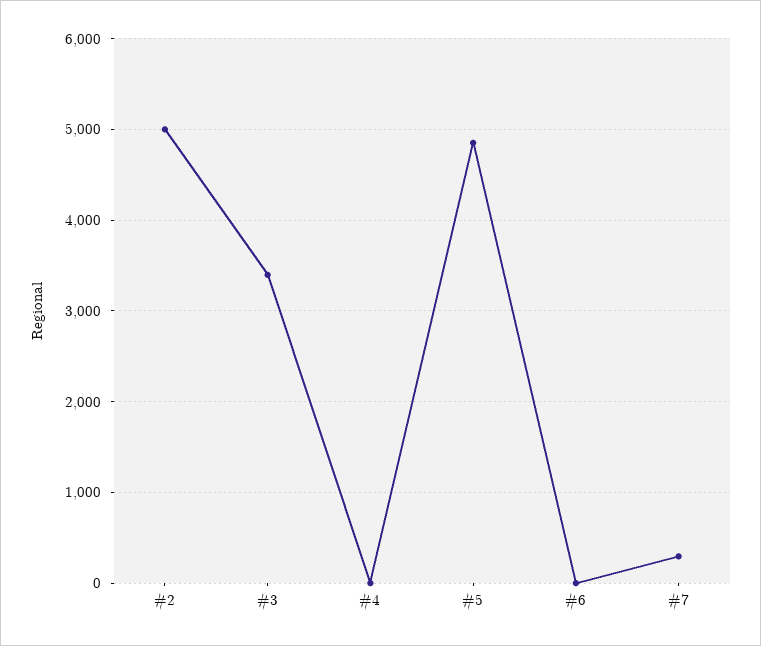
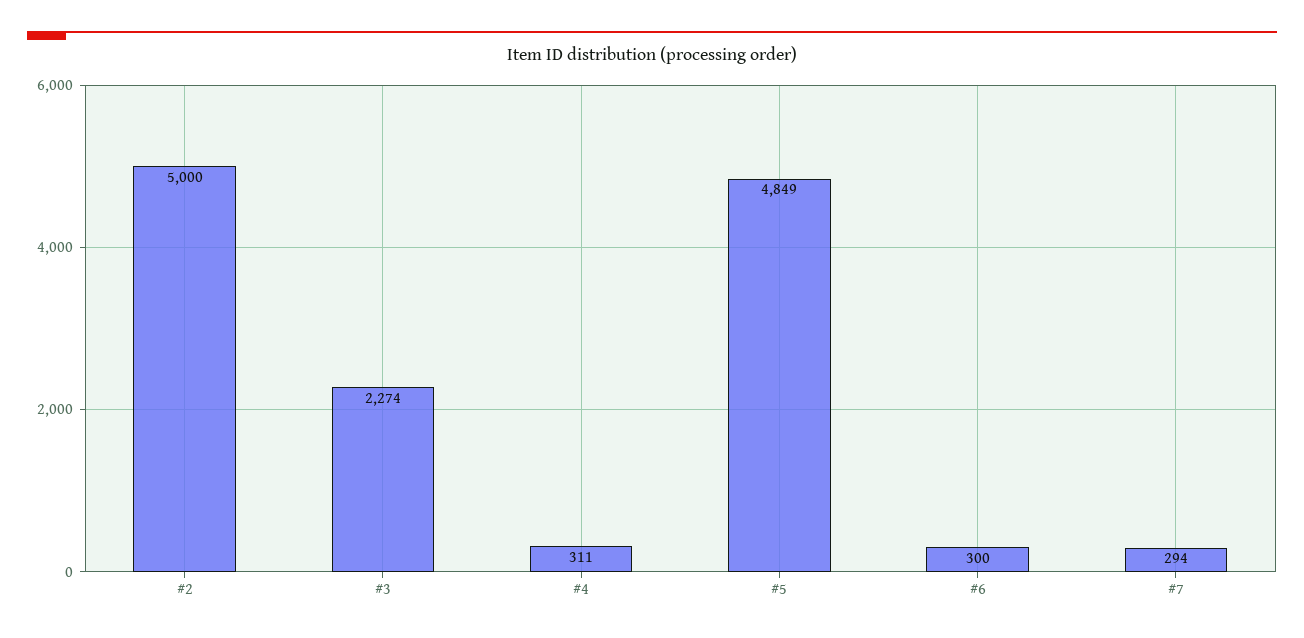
  {
    "#2": 5000,
-   "#3": 3400,
+   "#3": 2274,
-   "#4": 0,
+   "#4": 311,
    "#5": 4849,
-   "#6": 0,
+   "#6": 300,
    "#7": 294
  }

